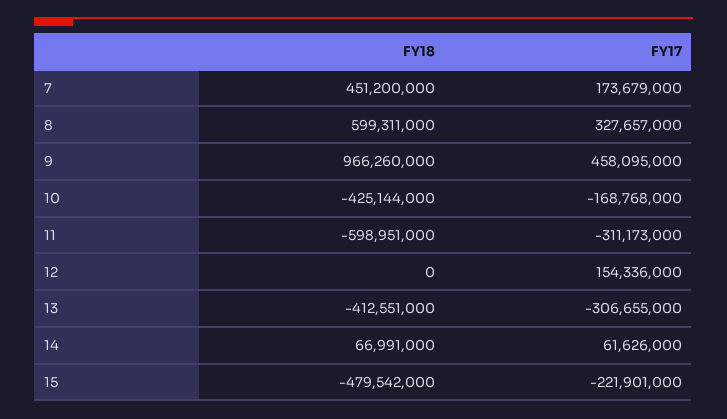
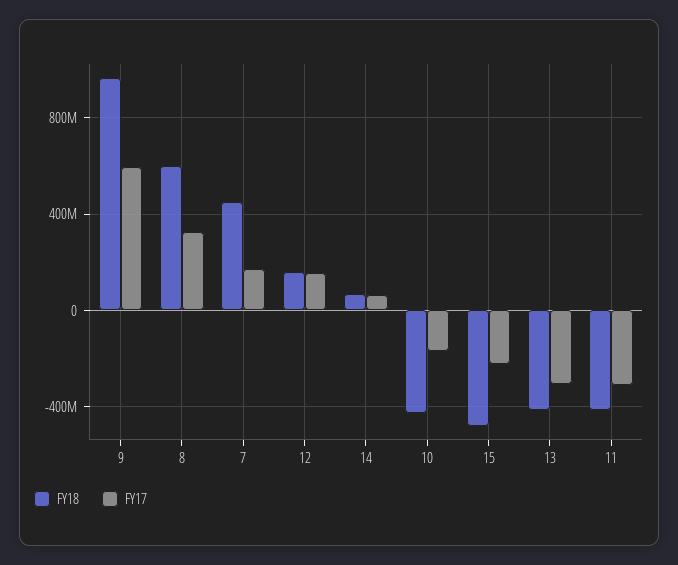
  {
    "FY18": {
      "7": 451200000,
      "8": 599311000,
      "9": 966260000,
      "10": -425144000,
-     "11": -598951000,
+     "11": -400000000,
-     "12": 0,
+     "12": 150000000,
      "13": -412551000,
      "14": 66991000,
      "15": -479542000
    },
    "FY17": {
      "7": 173679000,
      "8": 327657000,
-     "9": 458095000,
+     "9": 600000000,
      "10": -168768000,
      "11": -311173000,
      "12": 154336000,
      "13": -306655000,
      "14": 61626000,
      "15": -221901000
    }
  }

